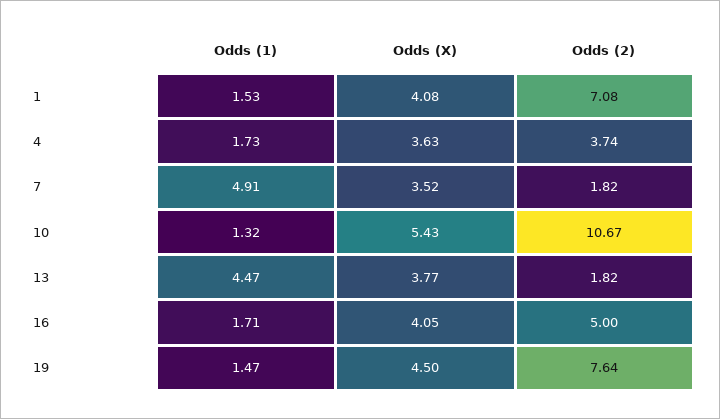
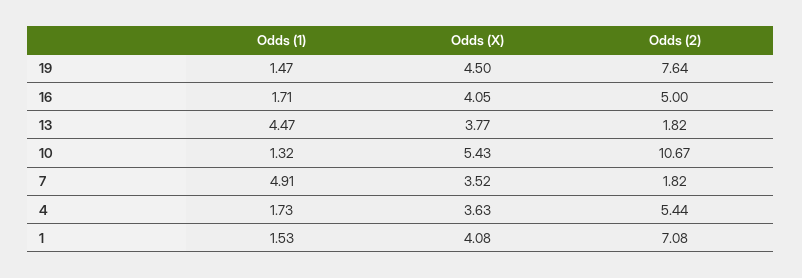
  {
    "Odds (1)": {
      "1": 1.53,
      "4": 1.73,
      "7": 4.91,
      "10": 1.32,
      "13": 4.47,
      "16": 1.71,
      "19": 1.47
    },
    "Odds (X)": {
      "1": 4.08,
      "4": 3.63,
      "7": 3.52,
      "10": 5.43,
      "13": 3.77,
      "16": 4.05,
      "19": 4.5
    },
    "Odds (2)": {
      "1": 7.08,
-     "4": 3.74,
+     "4": 5.44,
      "7": 1.82,
      "10": 10.67,
      "13": 1.82,
      "16": 5,
      "19": 7.64
    }
  }

